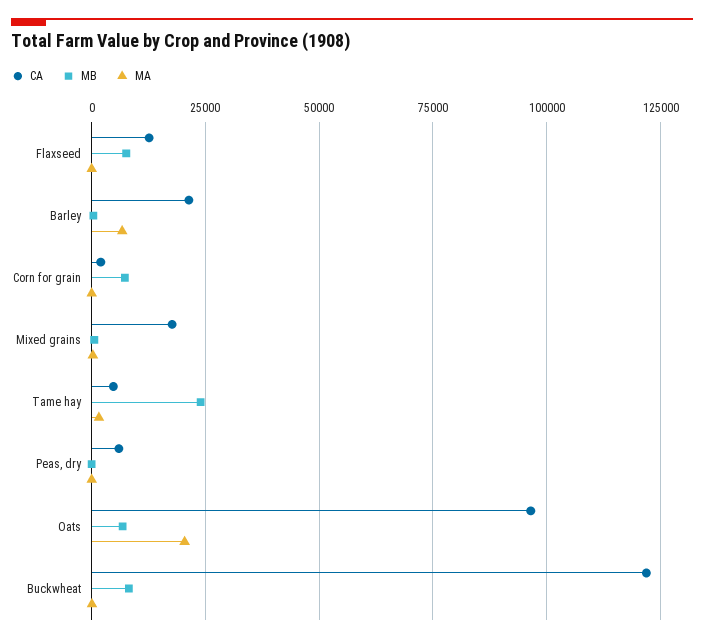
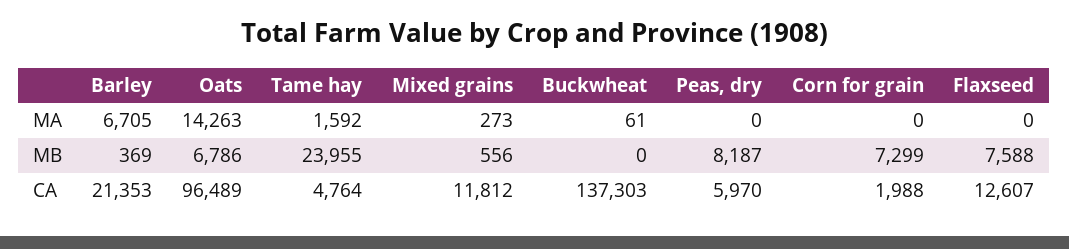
  {
    "CA": {
      "Flaxseed": 12607,
      "Barley": 21353,
      "Corn for grain": 1988,
-     "Mixed grains": 17500,
+     "Mixed grains": 11812,
      "Tame hay": 4764,
      "Peas, dry": 5970,
      "Oats": 96489,
-     "Buckwheat": 122500
+     "Buckwheat": 137303
    },
    "MB": {
      "Flaxseed": 7588,
      "Barley": 369,
      "Corn for grain": 7299,
      "Mixed grains": 556,
      "Tame hay": 23955,
-     "Peas, dry": 0,
+     "Peas, dry": 8187,
      "Oats": 6786,
-     "Buckwheat": 7500
+     "Buckwheat": 0
    },
    "MA": {
      "Flaxseed": 0,
      "Barley": 6705,
      "Corn for grain": 0,
      "Mixed grains": 273,
      "Tame hay": 1592,
      "Peas, dry": 0,
-     "Oats": 20000,
+     "Oats": 14263,
      "Buckwheat": 61
    }
  }

